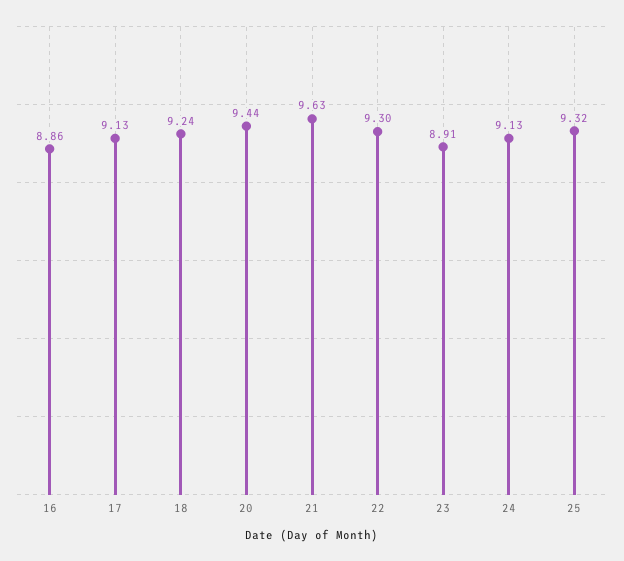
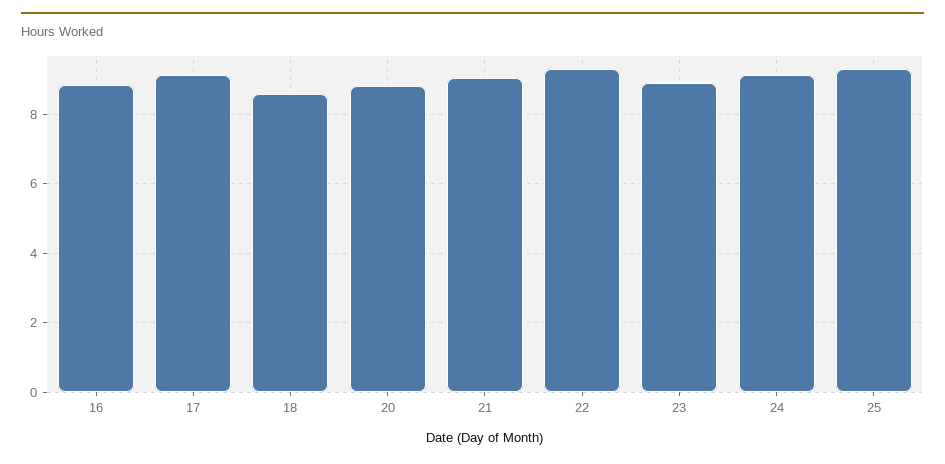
  {
    "16": 8.86,
    "17": 9.13,
-   "18": 9.24,
+   "18": 8.6,
-   "20": 9.44,
+   "20": 8.8,
-   "21": 9.63,
+   "21": 9,
    "22": 9.3,
    "23": 8.91,
    "24": 9.13,
    "25": 9.32
  }

